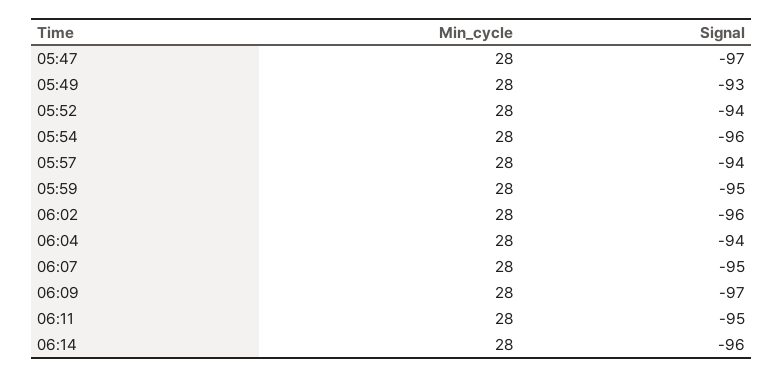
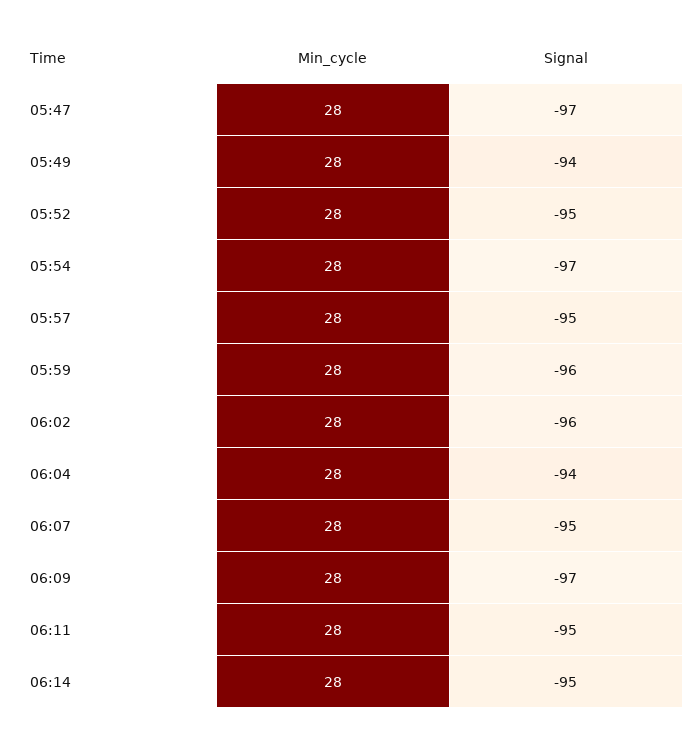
  {
    "Min_cycle": {
      "05:47": 28,
      "05:49": 28,
      "05:52": 28,
      "05:54": 28,
      "05:57": 28,
      "05:59": 28,
      "06:02": 28,
      "06:04": 28,
      "06:07": 28,
      "06:09": 28,
      "06:11": 28,
      "06:14": 28
    },
    "Signal": {
      "05:47": -97,
-     "05:49": -93,
+     "05:49": -94,
-     "05:52": -94,
+     "05:52": -95,
-     "05:54": -96,
+     "05:54": -97,
-     "05:57": -94,
+     "05:57": -95,
-     "05:59": -95,
+     "05:59": -96,
      "06:02": -96,
      "06:04": -94,
      "06:07": -95,
      "06:09": -97,
      "06:11": -95,
-     "06:14": -96
+     "06:14": -95
    }
  }

